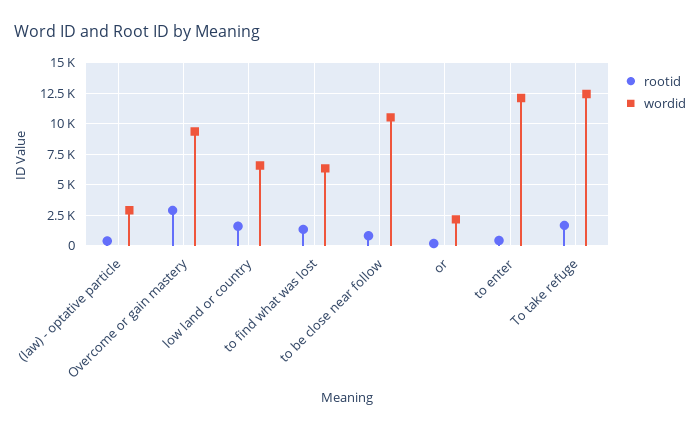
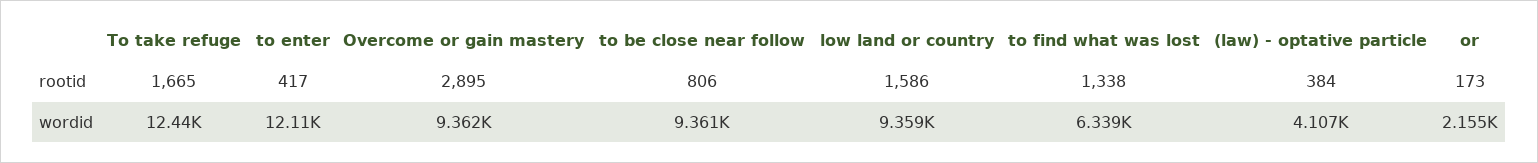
  {
    "rootid": {
      "(law) - optative particle": 384,
      "Overcome or gain mastery": 2895,
      "low land or country": 1586,
      "to find what was lost": 1338,
      "to be close near follow": 806,
      "or": 173,
      "to enter": 417,
      "To take refuge": 1665
    },
    "wordid": {
-     "(law) - optative particle": 3000,
+     "(law) - optative particle": 4107,
      "Overcome or gain mastery": 9362,
-     "low land or country": 6500,
+     "low land or country": 9359,
      "to find what was lost": 6339,
-     "to be close near follow": 10500,
+     "to be close near follow": 9361,
      "or": 2155,
      "to enter": 12110,
      "To take refuge": 12440
    }
  }

